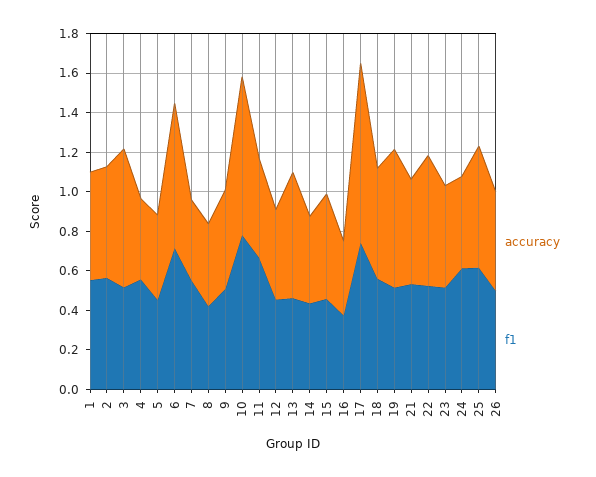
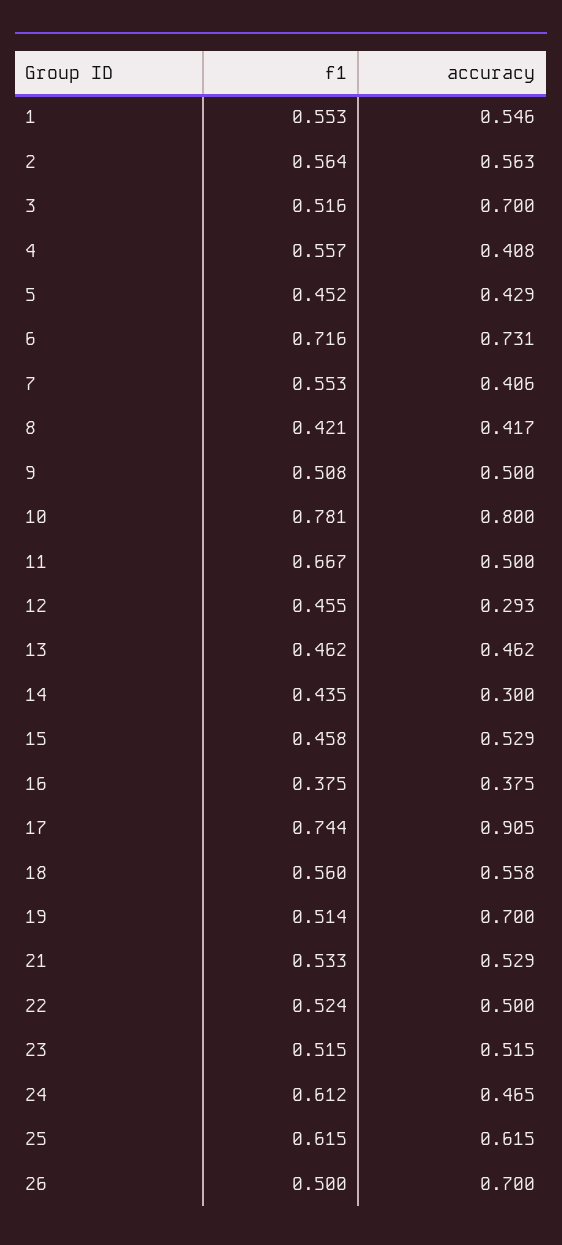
  {
    "accuracy": {
      "1": 0.546,
      "2": 0.563,
      "3": 0.7,
      "4": 0.408,
      "5": 0.429,
      "6": 0.731,
      "7": 0.406,
      "8": 0.417,
      "9": 0.5,
      "10": 0.8,
      "11": 0.5,
-     "12": 0.45,
+     "12": 0.293,
-     "13": 0.65,
+     "13": 0.462,
-     "14": 0.45,
+     "14": 0.3,
      "15": 0.529,
      "16": 0.375,
      "17": 0.905,
      "18": 0.558,
      "19": 0.7,
      "21": 0.529,
-     "22": 0.65,
+     "22": 0.5,
      "23": 0.515,
      "24": 0.465,
      "25": 0.615,
-     "26": 0.5
+     "26": 0.7
    },
    "f1": {
      "1": 0.553,
      "2": 0.564,
      "3": 0.516,
      "4": 0.557,
      "5": 0.452,
      "6": 0.716,
      "7": 0.553,
      "8": 0.421,
      "9": 0.508,
      "10": 0.781,
      "11": 0.667,
      "12": 0.455,
      "13": 0.462,
      "14": 0.435,
      "15": 0.458,
      "16": 0.375,
      "17": 0.744,
      "18": 0.56,
      "19": 0.514,
      "21": 0.533,
      "22": 0.524,
      "23": 0.515,
      "24": 0.612,
      "25": 0.615,
      "26": 0.5
    }
  }

